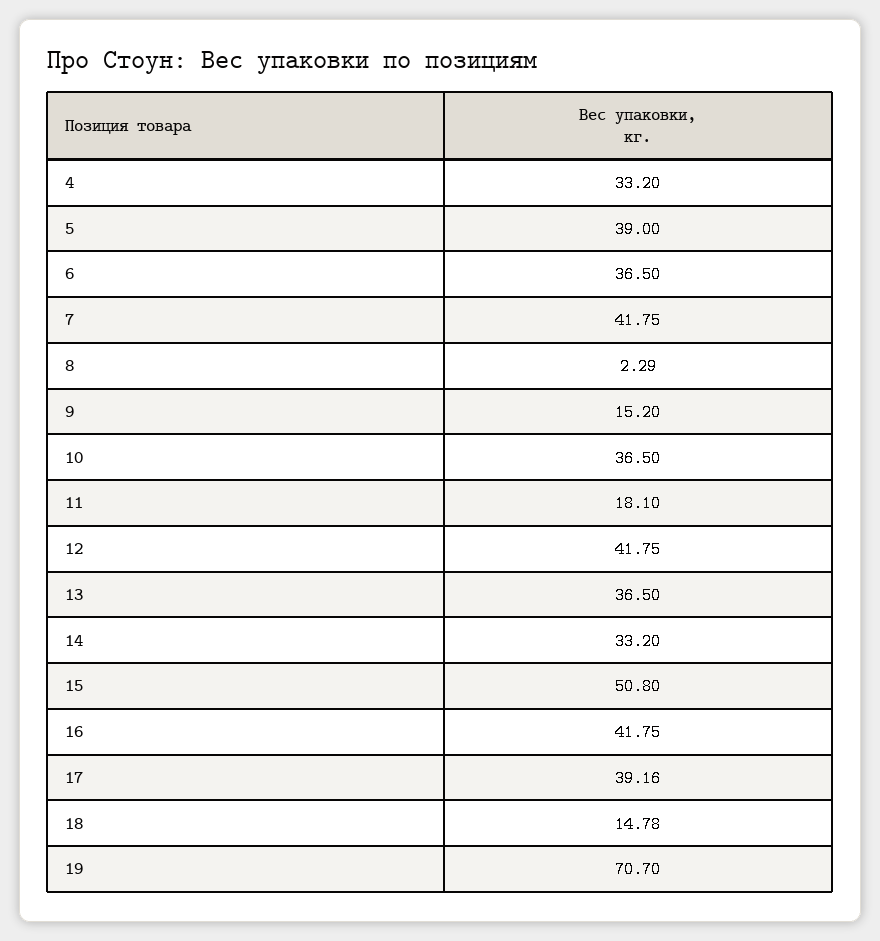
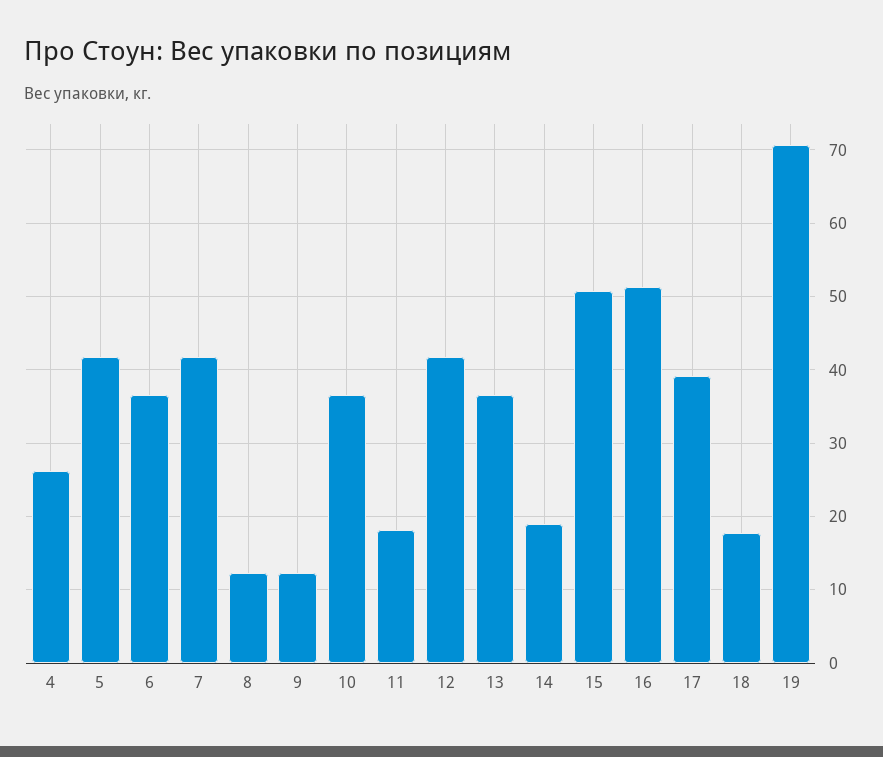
  {
-   "4": 33.2,
+   "4": 26,
-   "5": 39,
+   "5": 42,
    "6": 36.5,
    "7": 41.75,
-   "8": 2.29,
+   "8": 12,
-   "9": 15.2,
+   "9": 12,
    "10": 36.5,
    "11": 18.1,
    "12": 41.75,
    "13": 36.5,
-   "14": 33.2,
+   "14": 19,
    "15": 50.8,
-   "16": 41.75,
+   "16": 51,
    "17": 39.16,
-   "18": 14.78,
+   "18": 18,
    "19": 70.7
  }

